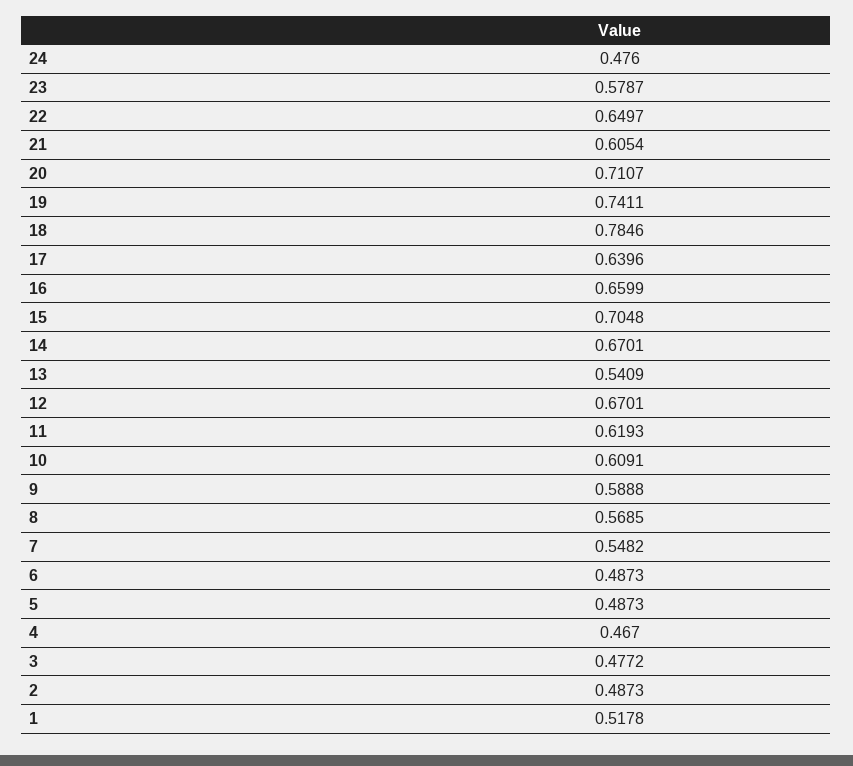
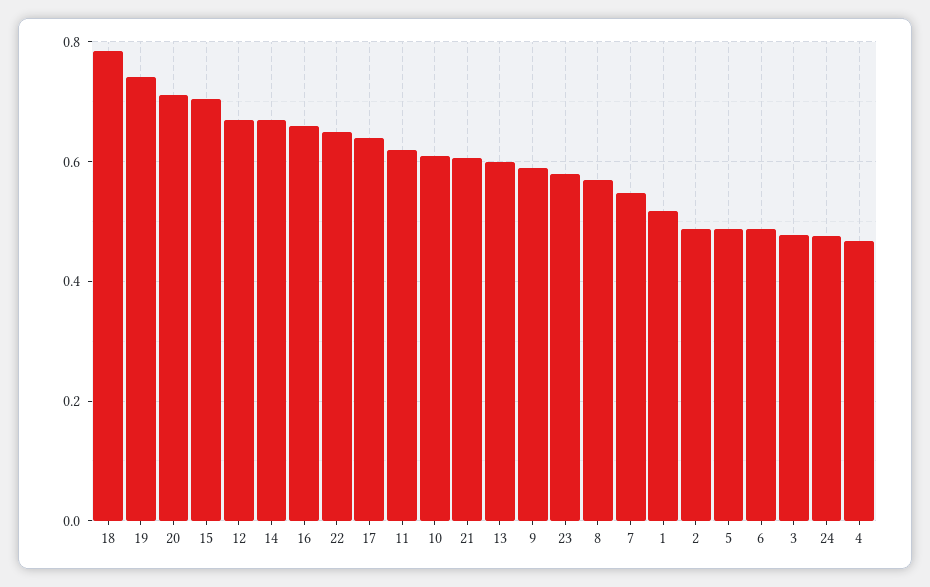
  {
    "24": 0.476,
    "23": 0.5787,
    "22": 0.6497,
    "21": 0.6054,
    "20": 0.7107,
    "19": 0.7411,
    "18": 0.7846,
    "17": 0.6396,
    "16": 0.6599,
    "15": 0.7048,
    "14": 0.6701,
-   "13": 0.5409,
+   "13": 0.6,
    "12": 0.6701,
    "11": 0.6193,
    "10": 0.6091,
    "9": 0.5888,
    "8": 0.5685,
    "7": 0.5482,
    "6": 0.4873,
    "5": 0.4873,
    "4": 0.467,
    "3": 0.4772,
    "2": 0.4873,
    "1": 0.5178
  }

